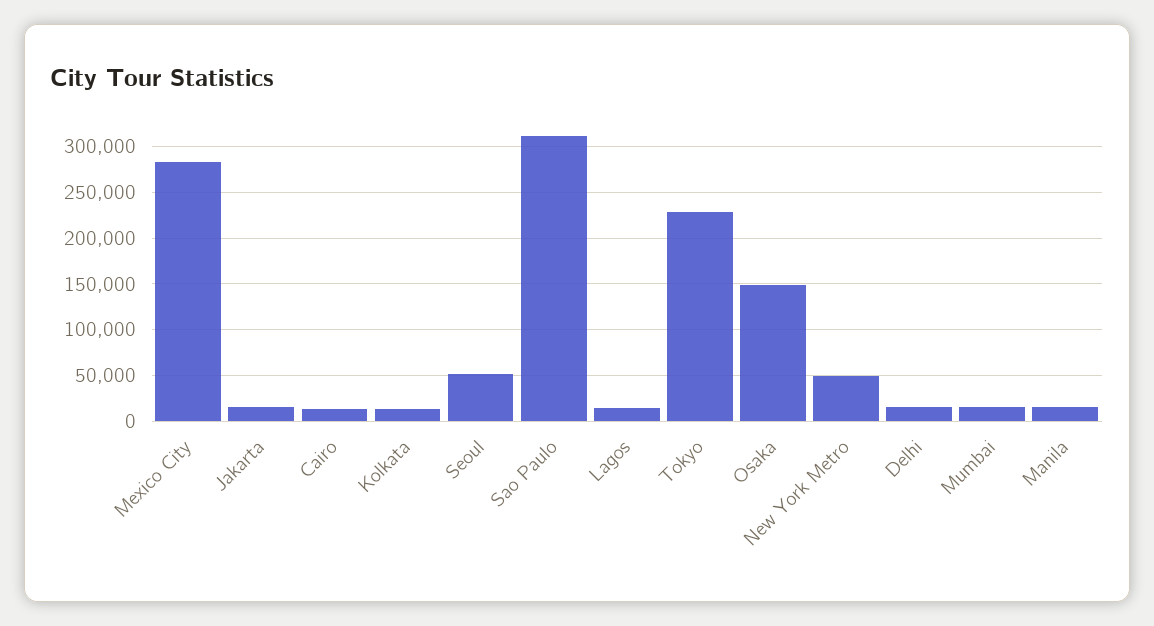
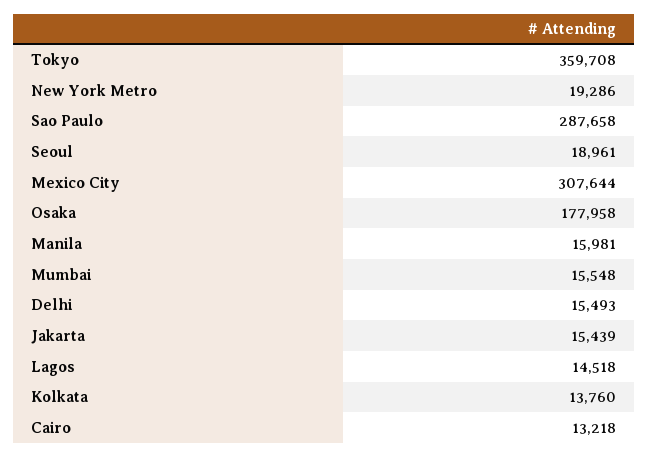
  {
-   "Mexico City": 280000,
+   "Mexico City": 307644,
    "Jakarta": 15439,
    "Cairo": 13218,
    "Kolkata": 13760,
-   "Seoul": 50000,
+   "Seoul": 18961,
-   "Sao Paulo": 310000,
+   "Sao Paulo": 287658,
    "Lagos": 14518,
-   "Tokyo": 230000,
+   "Tokyo": 359708,
-   "Osaka": 150000,
+   "Osaka": 177958,
-   "New York Metro": 50000,
+   "New York Metro": 19286,
    "Delhi": 15493,
    "Mumbai": 15548,
    "Manila": 15981
  }

